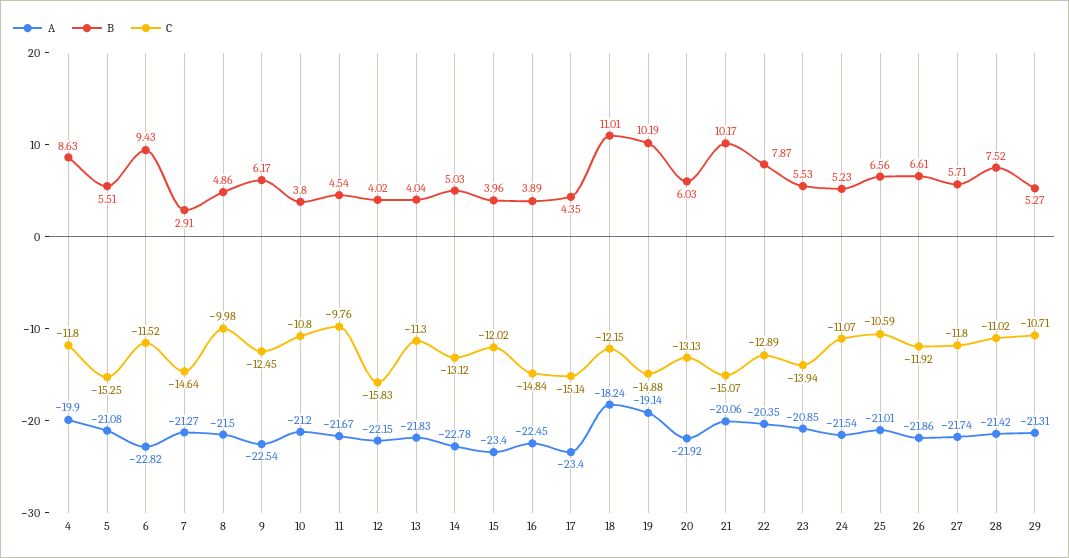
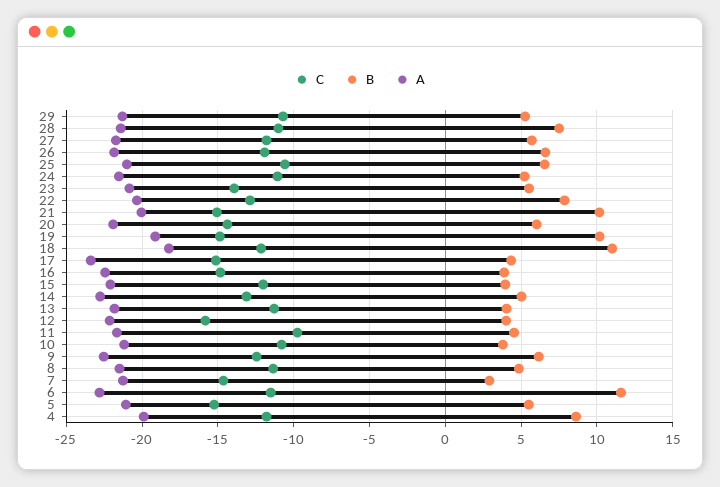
  {
    "A": {
      "4": -19.9,
      "5": -21.08,
      "6": -22.82,
      "7": -21.27,
      "8": -21.5,
      "9": -22.54,
      "10": -21.2,
      "11": -21.67,
      "12": -22.15,
      "13": -21.83,
      "14": -22.78,
-     "15": -23.4,
+     "15": -22,
      "16": -22.45,
      "17": -23.4,
      "18": -18.24,
      "19": -19.14,
      "20": -21.92,
      "21": -20.06,
      "22": -20.35,
      "23": -20.85,
      "24": -21.54,
      "25": -21.01,
      "26": -21.86,
      "27": -21.74,
      "28": -21.42,
      "29": -21.31
    },
    "B": {
      "4": 8.63,
      "5": 5.51,
-     "6": 9.43,
+     "6": 11.5,
      "7": 2.91,
      "8": 4.86,
      "9": 6.17,
      "10": 3.8,
      "11": 4.54,
      "12": 4.02,
      "13": 4.04,
      "14": 5.03,
      "15": 3.96,
      "16": 3.89,
      "17": 4.35,
      "18": 11.01,
      "19": 10.19,
      "20": 6.03,
      "21": 10.17,
      "22": 7.87,
      "23": 5.53,
      "24": 5.23,
      "25": 6.56,
      "26": 6.61,
      "27": 5.71,
      "28": 7.52,
      "29": 5.27
    },
    "C": {
      "4": -11.8,
      "5": -15.25,
      "6": -11.52,
      "7": -14.64,
-     "8": -9.98,
+     "8": -11.5,
      "9": -12.45,
      "10": -10.8,
      "11": -9.76,
      "12": -15.83,
      "13": -11.3,
      "14": -13.12,
      "15": -12.02,
      "16": -14.84,
      "17": -15.14,
      "18": -12.15,
      "19": -14.88,
-     "20": -13.13,
+     "20": -14.5,
      "21": -15.07,
      "22": -12.89,
      "23": -13.94,
      "24": -11.07,
      "25": -10.59,
      "26": -11.92,
      "27": -11.8,
      "28": -11.02,
      "29": -10.71
    }
  }

